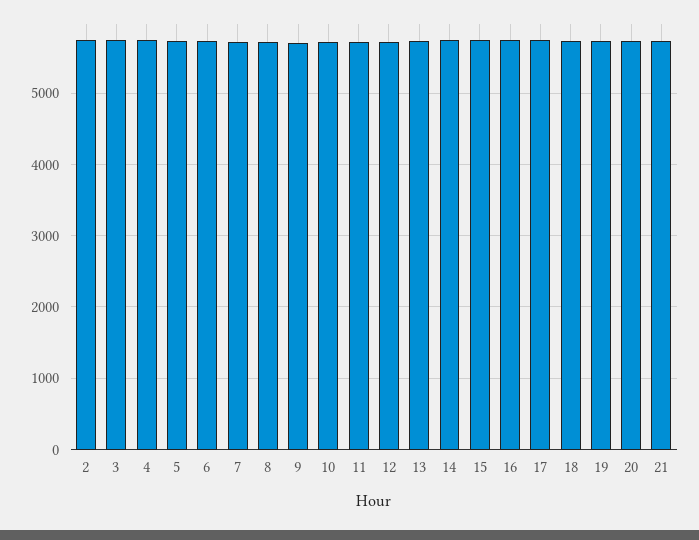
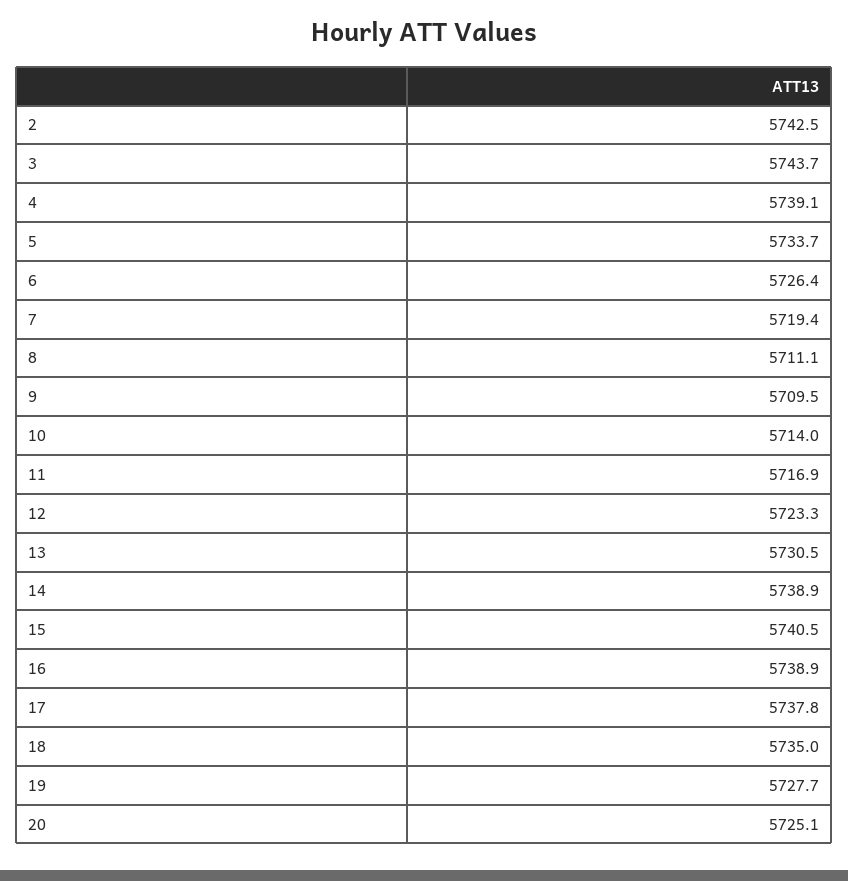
  {
    "2": 5742.5,
    "3": 5743.7,
    "4": 5739.1,
    "5": 5733.7,
    "6": 5726.4,
    "7": 5719.4,
    "8": 5711.1,
    "9": 5709.5,
    "10": 5714,
    "11": 5716.9,
    "12": 5723.3,
    "13": 5730.5,
    "14": 5738.9,
    "15": 5740.5,
    "16": 5738.9,
    "17": 5737.8,
    "18": 5735,
    "19": 5727.7,
-   "20": 5725.1,
+   "20": 5725.1
-   "21": 5700
  }

